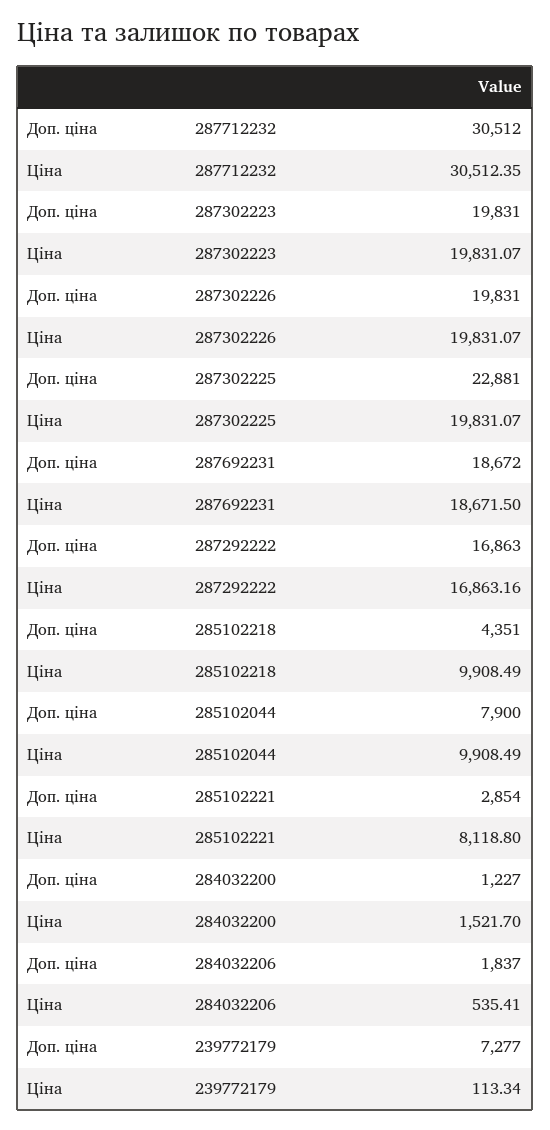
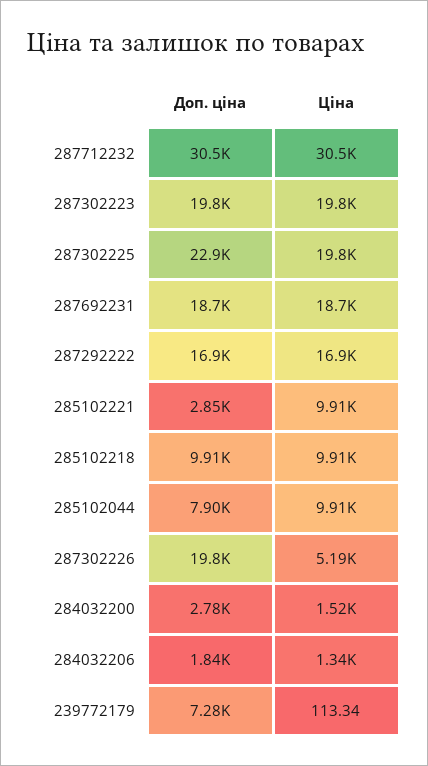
  {
    "Доп. ціна": {
      "287712232": 30512,
      "287302223": 19831,
      "287302226": 19831,
      "287302225": 22881,
      "287692231": 18672,
      "287292222": 16863,
-     "285102218": 4351,
+     "285102218": 9910,
      "285102044": 7900,
      "285102221": 2854,
-     "284032200": 1227,
+     "284032200": 2780,
      "284032206": 1837,
      "239772179": 7277
    },
    "Ціна": {
      "287712232": 30512.35,
      "287302223": 19831.07,
-     "287302226": 19831.07,
+     "287302226": 5190,
      "287302225": 19831.07,
      "287692231": 18671.5,
      "287292222": 16863.16,
      "285102218": 9908.49,
      "285102044": 9908.49,
-     "285102221": 8118.8,
+     "285102221": 9910,
      "284032200": 1521.7,
-     "284032206": 535.41,
+     "284032206": 1340,
      "239772179": 113.34
    }
  }

